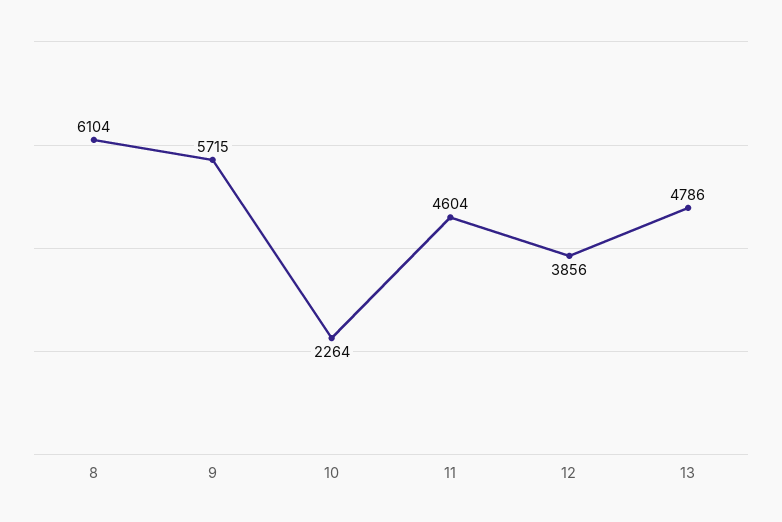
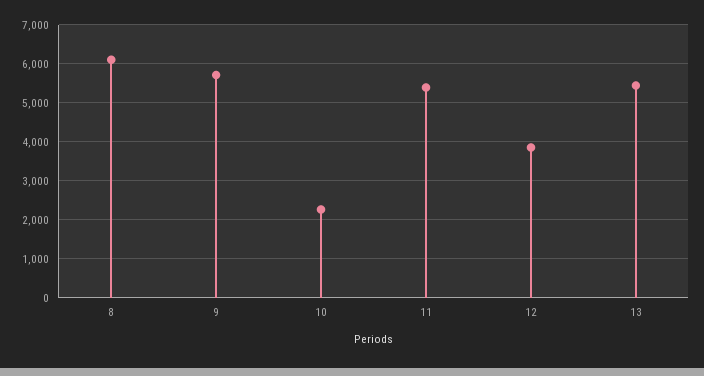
  {
    "8": 6104,
    "9": 5715,
    "10": 2264,
-   "11": 4604,
+   "11": 5400,
    "12": 3856,
-   "13": 4786
+   "13": 5400
  }

